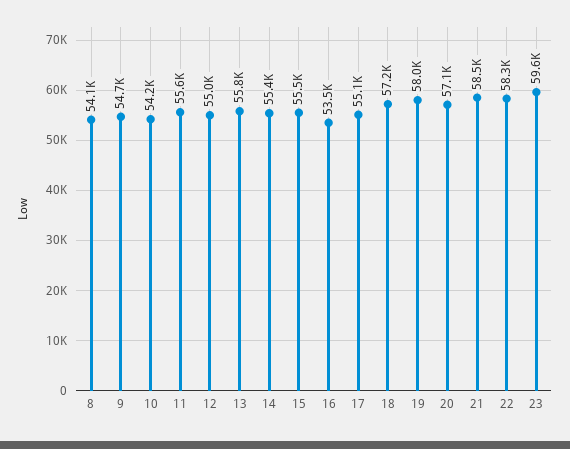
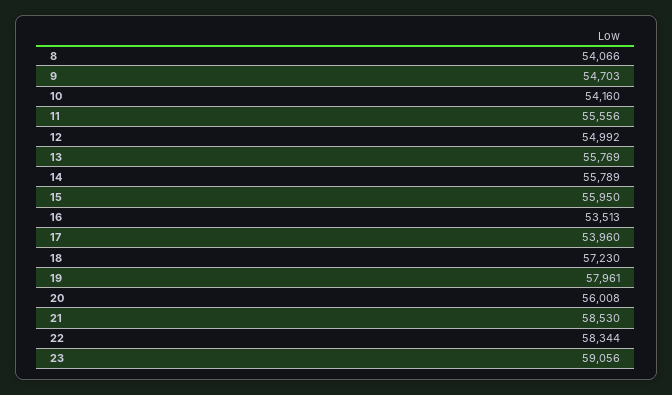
  {
    "8": 54066,
    "9": 54703,
    "10": 54160,
    "11": 55556,
    "12": 54992,
    "13": 55769,
-   "14": 55400,
+   "14": 55789,
-   "15": 55500,
+   "15": 55950,
    "16": 53513,
-   "17": 55100,
+   "17": 53960,
    "18": 57230,
    "19": 57961,
-   "20": 57100,
+   "20": 56008,
    "21": 58530,
    "22": 58344,
-   "23": 59600
+   "23": 59056
  }

